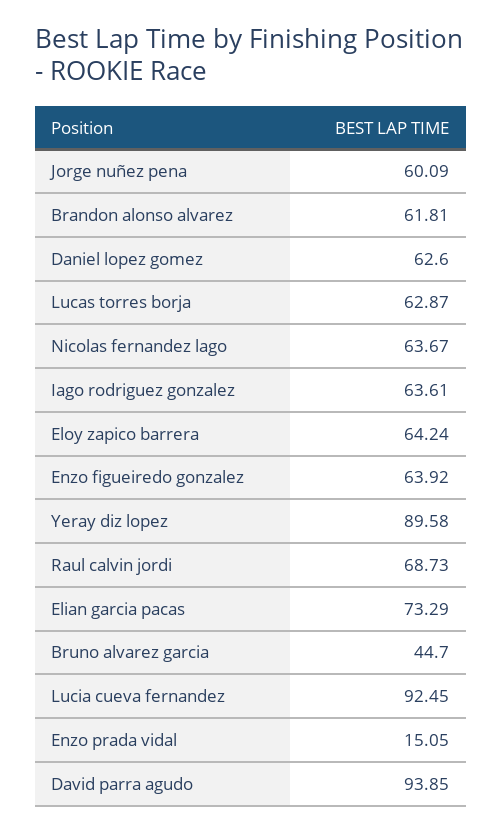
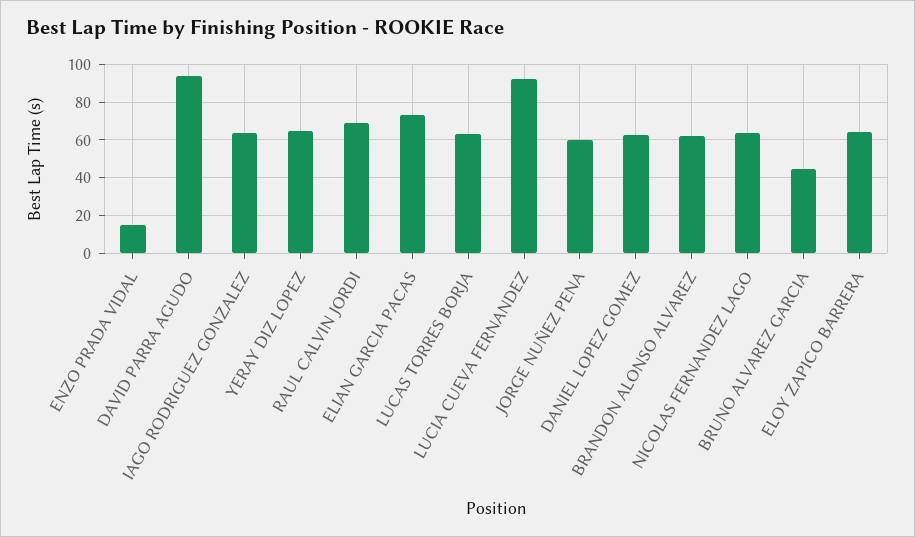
  {
    "Jorge nuñez pena": 60.09,
    "Brandon alonso alvarez": 61.81,
    "Daniel lopez gomez": 62.6,
    "Lucas torres borja": 62.87,
    "Nicolas fernandez lago": 63.67,
    "Iago rodriguez gonzalez": 63.61,
    "Eloy zapico barrera": 64.24,
-   "Enzo figueiredo gonzalez": 63.92,
-   "Yeray diz lopez": 89.58,
+   "Yeray diz lopez": 65,
    "Raul calvin jordi": 68.73,
    "Elian garcia pacas": 73.29,
    "Bruno alvarez garcia": 44.7,
    "Lucia cueva fernandez": 92.45,
    "Enzo prada vidal": 15.05,
    "David parra agudo": 93.85
  }

